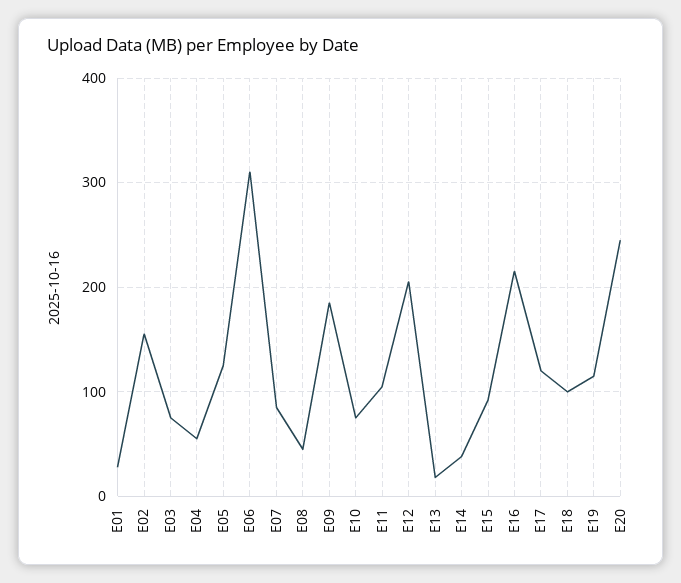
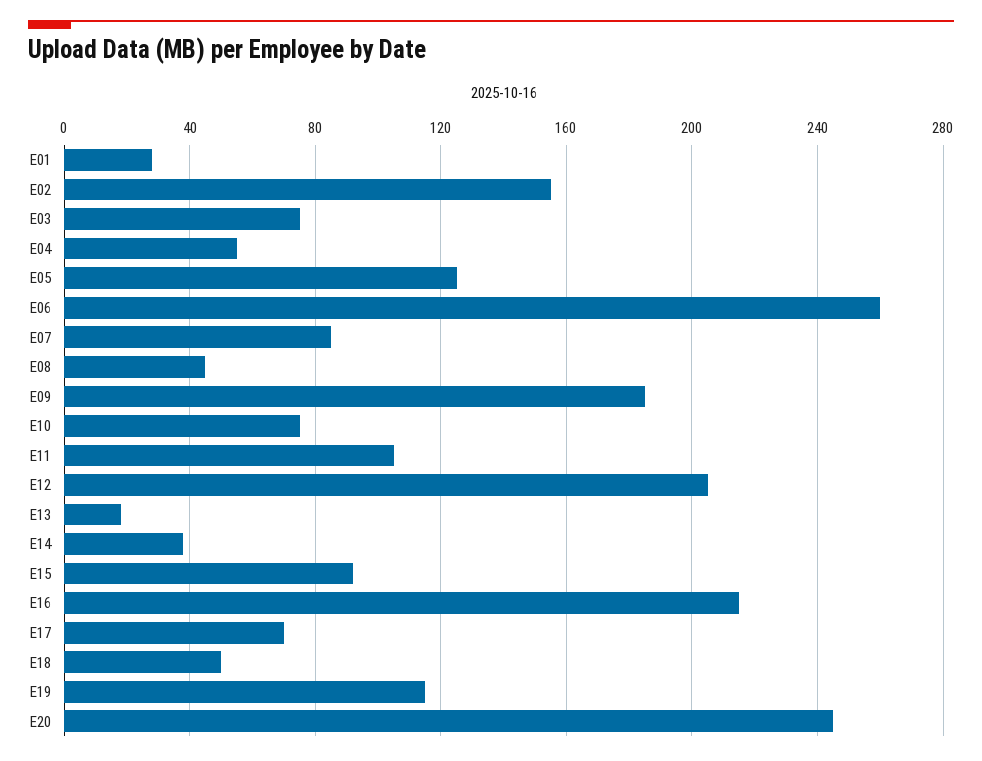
  {
    "E01": 30,
    "E02": 155,
    "E03": 75,
    "E04": 55,
    "E05": 125,
-   "E06": 310,
+   "E06": 260,
    "E07": 85,
    "E08": 45,
    "E09": 185,
    "E10": 75,
    "E11": 105,
    "E12": 205,
    "E13": 20,
    "E14": 40,
    "E15": 90,
    "E16": 215,
-   "E17": 120,
+   "E17": 70,
-   "E18": 100,
+   "E18": 50,
    "E19": 115,
    "E20": 245
  }

